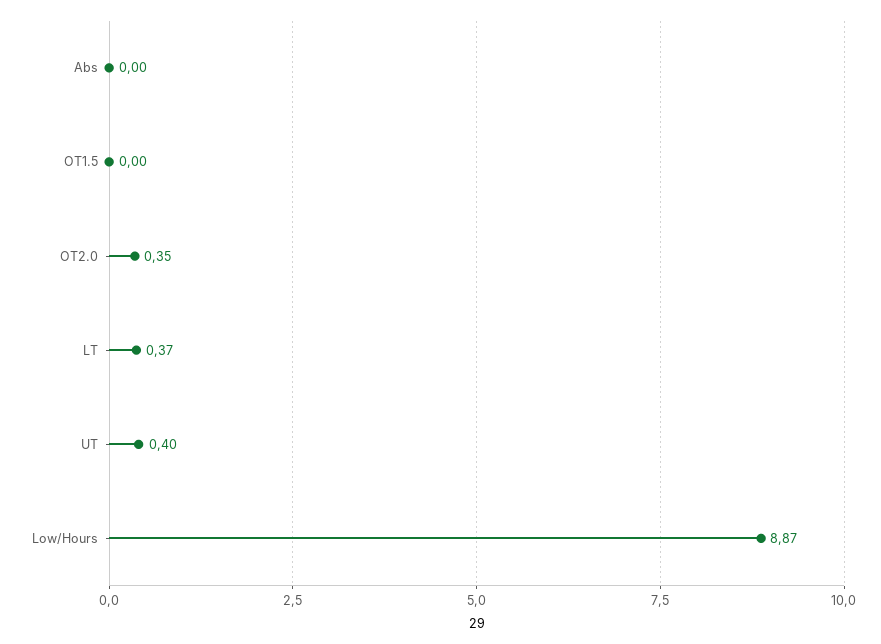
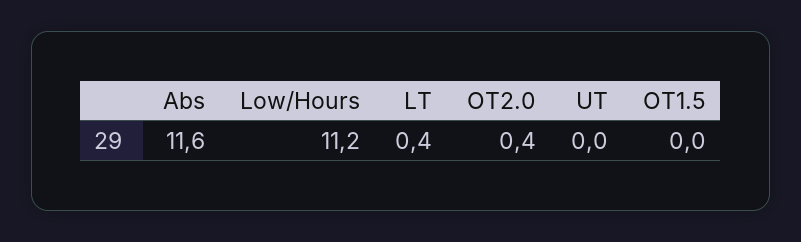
  {
-   "Abs": 0,
+   "Abs": 11.6,
    "OT1.5": 0,
    "OT2.0": 0.35,
    "LT": 0.37,
-   "UT": 0.4,
+   "UT": 0,
-   "Low/Hours": 8.87
+   "Low/Hours": 11.2
  }

